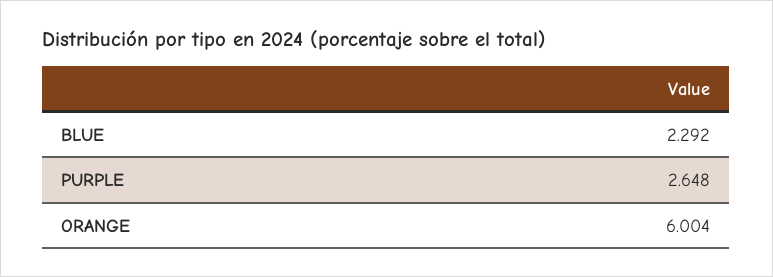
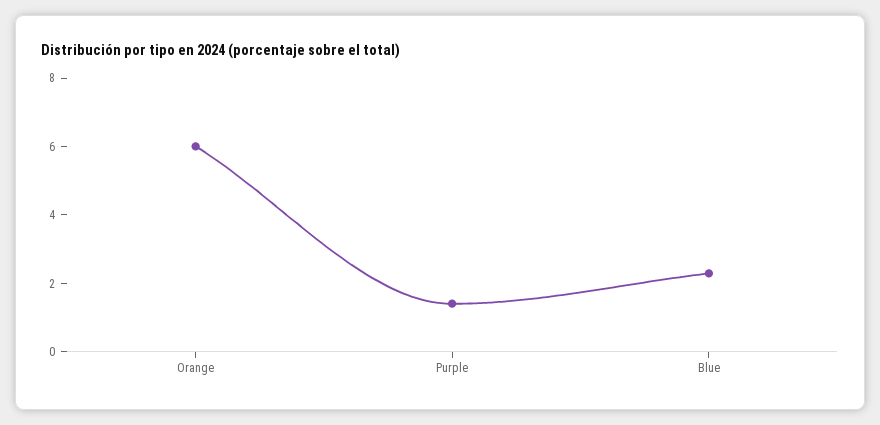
  {
    "BLUE": 2.292,
-   "PURPLE": 2.648,
+   "PURPLE": 1.5,
    "ORANGE": 6.004
  }

